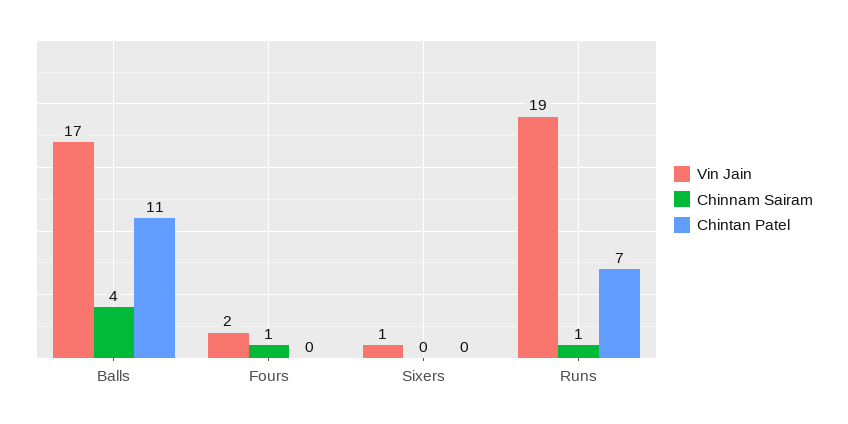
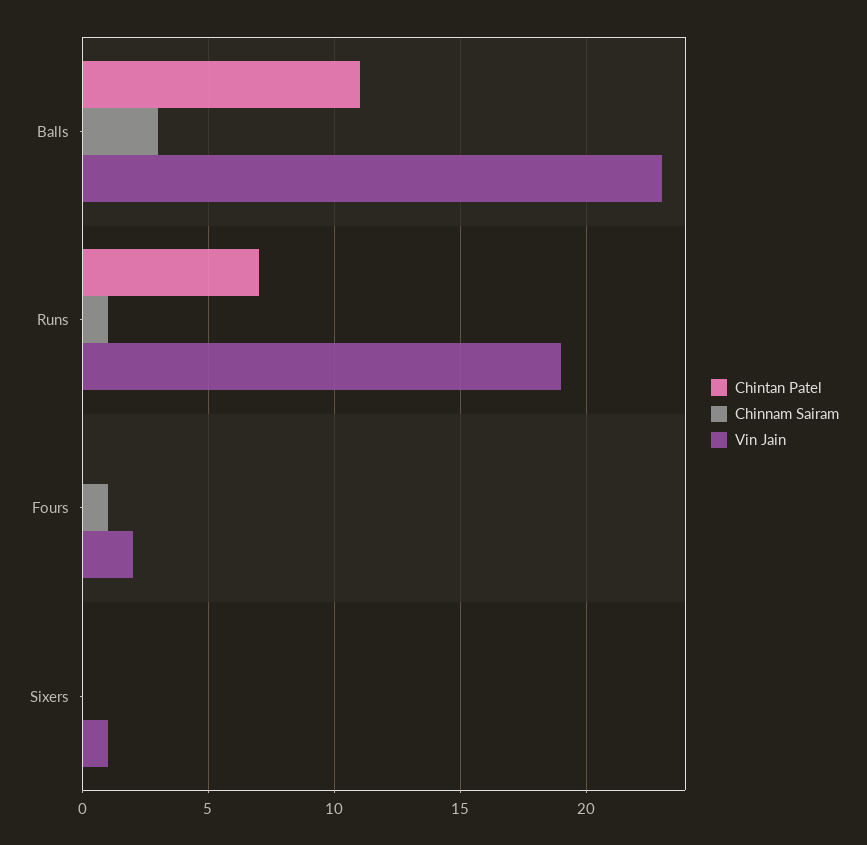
  {
    "Vin Jain": {
-     "Balls": 17,
+     "Balls": 23,
      "Fours": 2,
      "Sixers": 1,
      "Runs": 19
    },
    "Chinnam Sairam": {
-     "Balls": 4,
+     "Balls": 3,
      "Fours": 1,
      "Sixers": 0,
      "Runs": 1
    },
    "Chintan Patel": {
      "Balls": 11,
      "Fours": 0,
      "Sixers": 0,
      "Runs": 7
    }
  }

